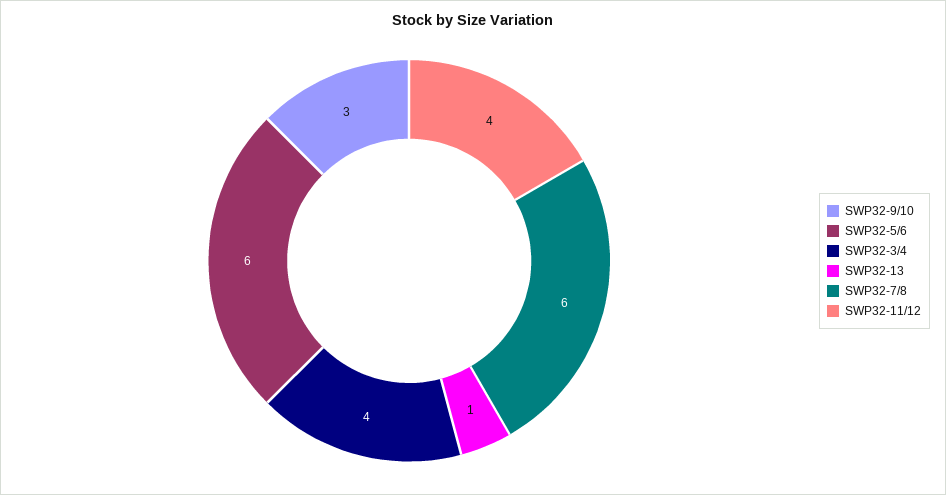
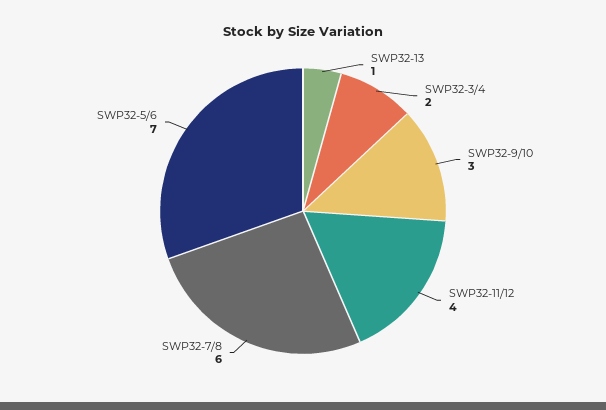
  {
    "SWP32-9/10": 3,
-   "SWP32-5/6": 6,
+   "SWP32-5/6": 7,
-   "SWP32-3/4": 4,
+   "SWP32-3/4": 2,
    "SWP32-13": 1,
    "SWP32-7/8": 6,
    "SWP32-11/12": 4
  }

